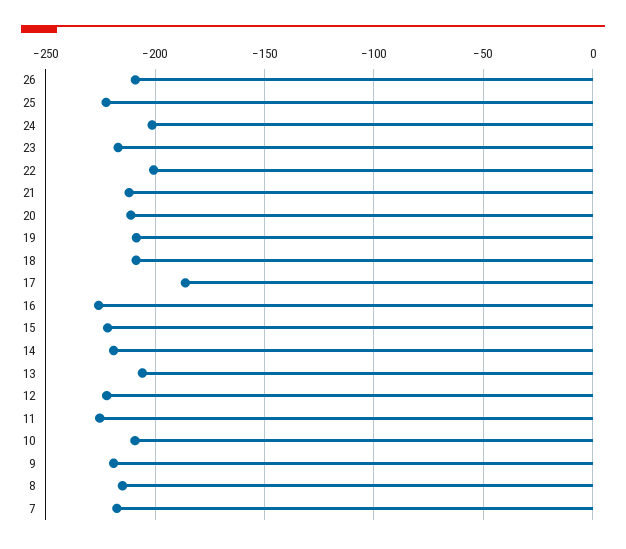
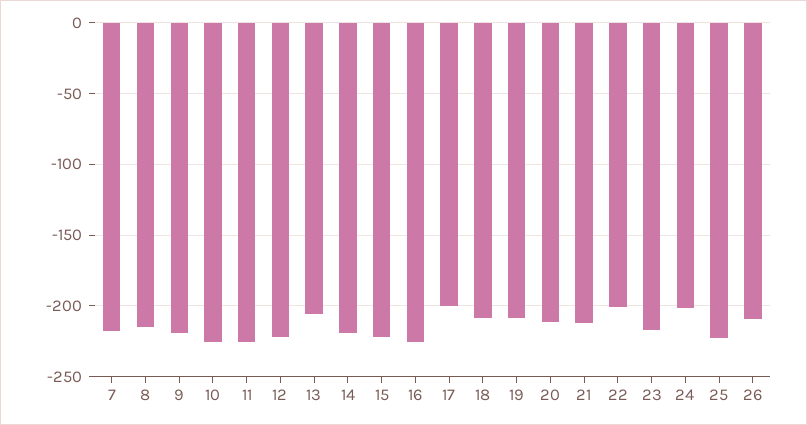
  {
    "26": -210,
    "25": -220,
    "24": -200,
    "23": -215,
    "22": -200,
    "21": -210,
    "20": -210,
    "19": -210,
    "18": -210,
-   "17": -185,
+   "17": -200,
    "16": -225,
    "15": -220,
    "14": -220,
    "13": -205,
    "12": -220,
    "11": -225,
-   "10": -210,
+   "10": -225,
    "9": -220,
    "8": -215,
    "7": -220
  }

